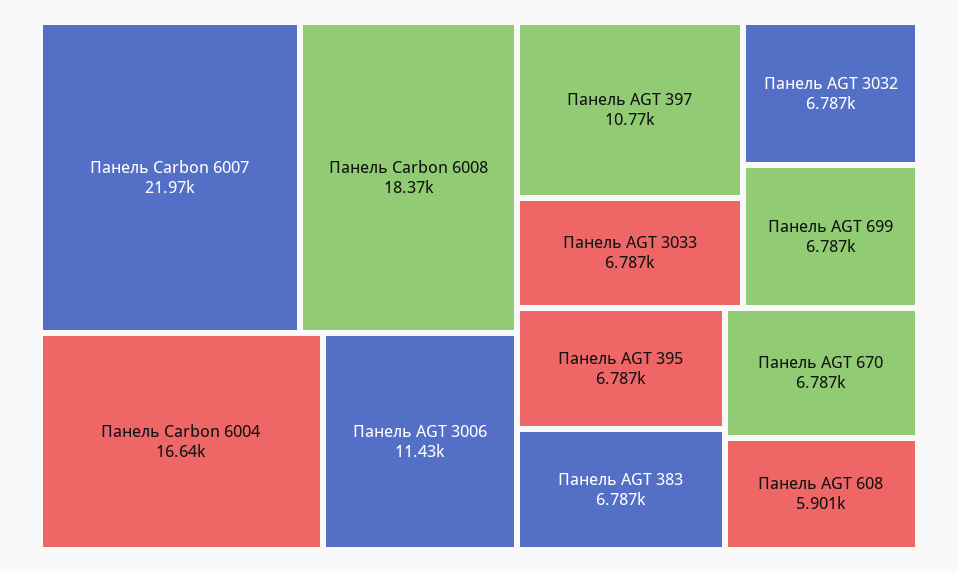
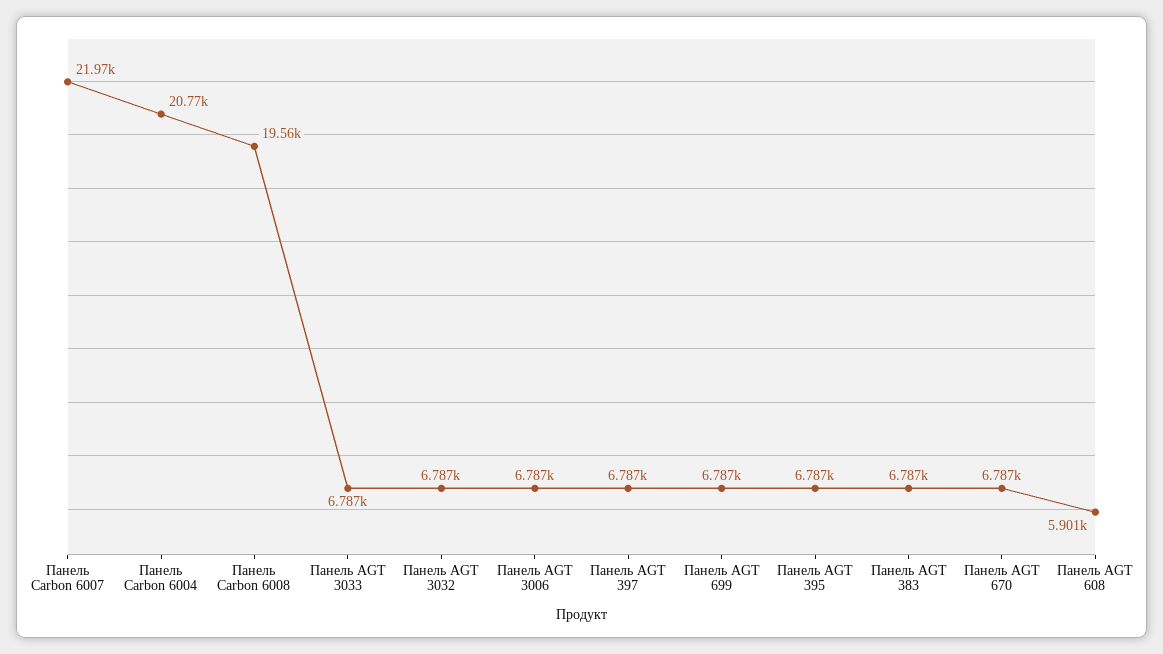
  {
    "Панель Carbon 6007": 21970,
-   "Панель Carbon 6008": 18370,
+   "Панель Carbon 6008": 19560,
-   "Панель Carbon 6004": 16640,
+   "Панель Carbon 6004": 20770,
-   "Панель AGT 3006": 11430,
+   "Панель AGT 3006": 6787,
-   "Панель AGT 397": 10770,
+   "Панель AGT 397": 6787,
    "Панель AGT 3033": 6787,
    "Панель AGT 3032": 6787,
    "Панель AGT 699": 6787,
    "Панель AGT 395": 6787,
    "Панель AGT 383": 6787,
    "Панель AGT 670": 6787,
    "Панель AGT 608": 5901
  }

